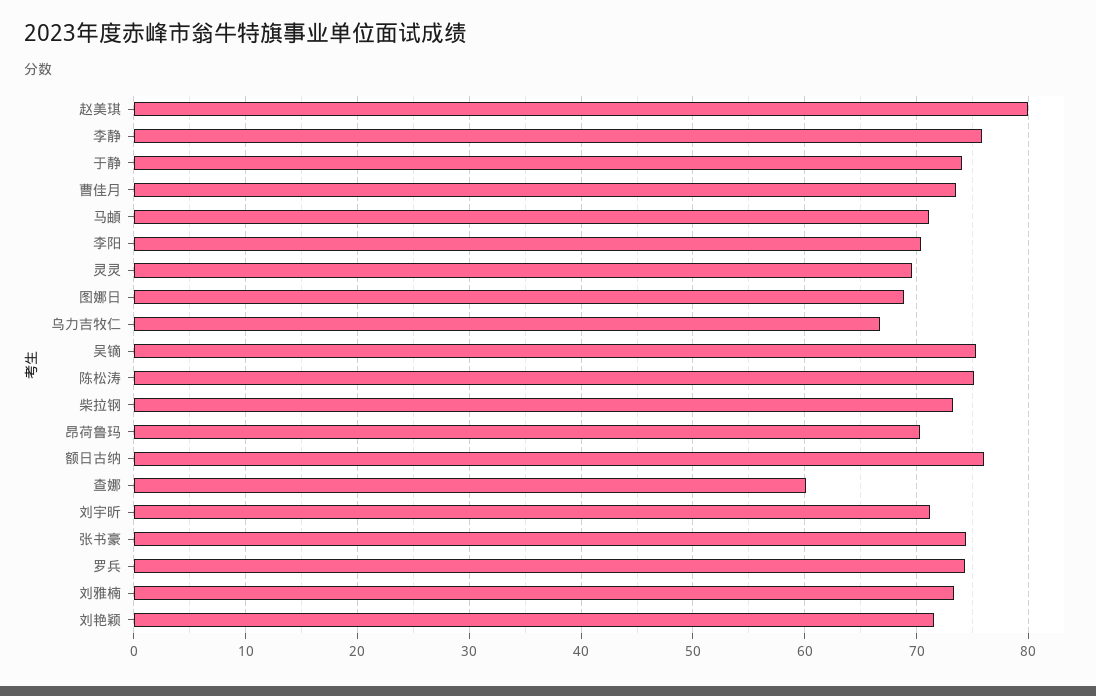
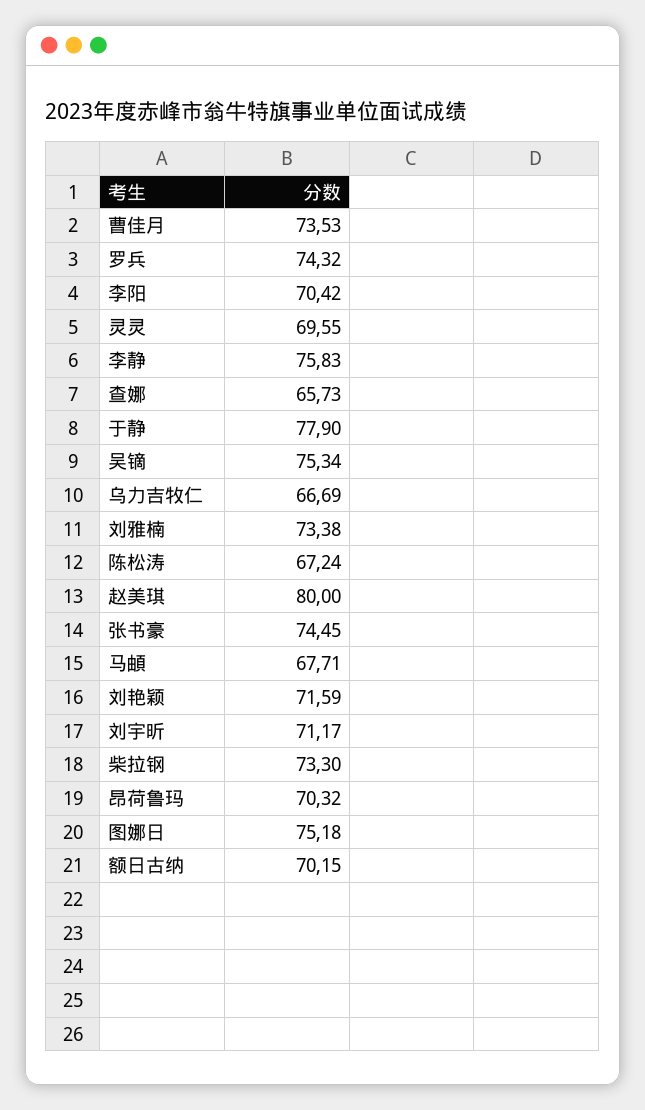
  {
    "赵美琪": 80,
    "李静": 75.83,
-   "于静": 74,
+   "于静": 77.9,
    "曹佳月": 73.53,
-   "马頔": 71,
+   "马頔": 67.71,
    "李阳": 70.42,
    "灵灵": 69.55,
-   "图娜日": 69,
+   "图娜日": 75.18,
    "乌力吉牧仁": 66.69,
    "吴镝": 75.34,
-   "陈松涛": 75,
+   "陈松涛": 67.24,
    "柴拉钢": 73.3,
    "昂荷鲁玛": 70.32,
-   "额日古纳": 76,
+   "额日古纳": 70.15,
-   "查娜": 60,
+   "查娜": 65.73,
    "刘宇昕": 71.17,
    "张书豪": 74.45,
    "罗兵": 74.32,
    "刘雅楠": 73.38,
    "刘艳颖": 71.59
  }

